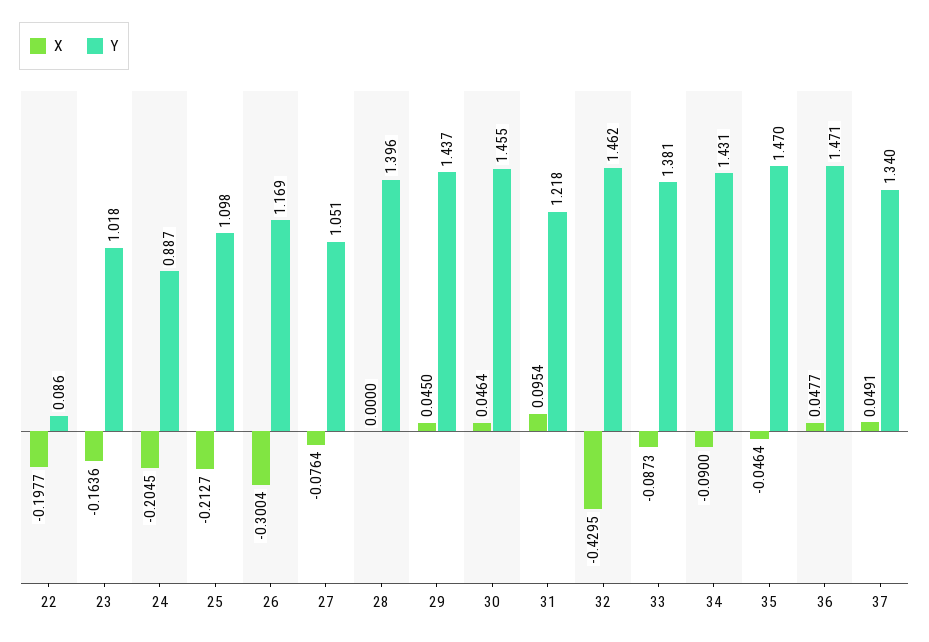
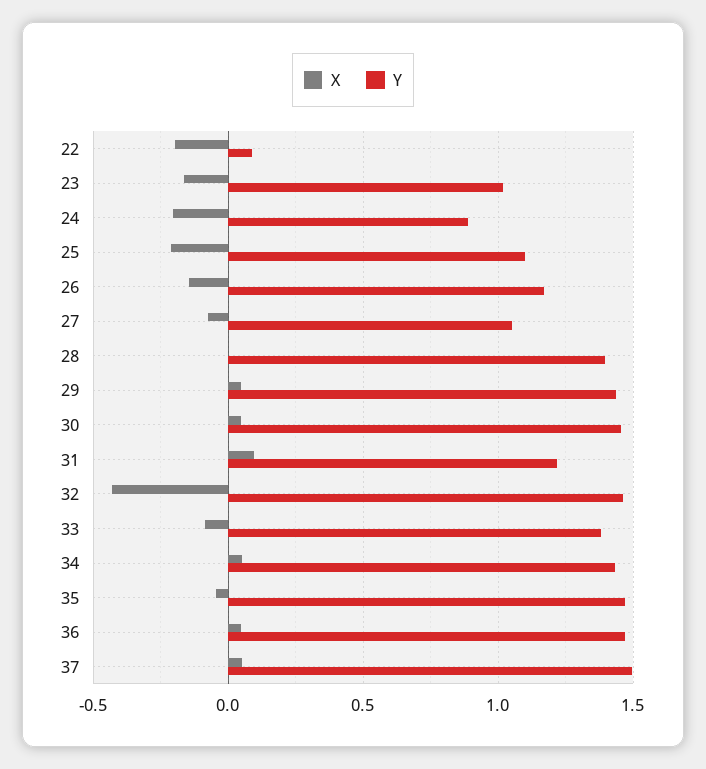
  {
    "X": {
      "22": -0.1977,
      "23": -0.1636,
      "24": -0.2045,
      "25": -0.2127,
-     "26": -0.3004,
+     "26": -0.15,
      "27": -0.0764,
      "28": 0,
      "29": 0.045,
      "30": 0.0464,
      "31": 0.0954,
      "32": -0.4295,
      "33": -0.0873,
-     "34": -0.09,
+     "34": 0.05,
      "35": -0.0464,
      "36": 0.0477,
      "37": 0.0491
    },
    "Y": {
      "22": 0.086,
      "23": 1.018,
      "24": 0.887,
      "25": 1.098,
      "26": 1.169,
      "27": 1.051,
      "28": 1.396,
      "29": 1.437,
      "30": 1.455,
      "31": 1.218,
      "32": 1.462,
      "33": 1.381,
      "34": 1.431,
      "35": 1.47,
      "36": 1.471,
-     "37": 1.34
+     "37": 1.5
    }
  }

